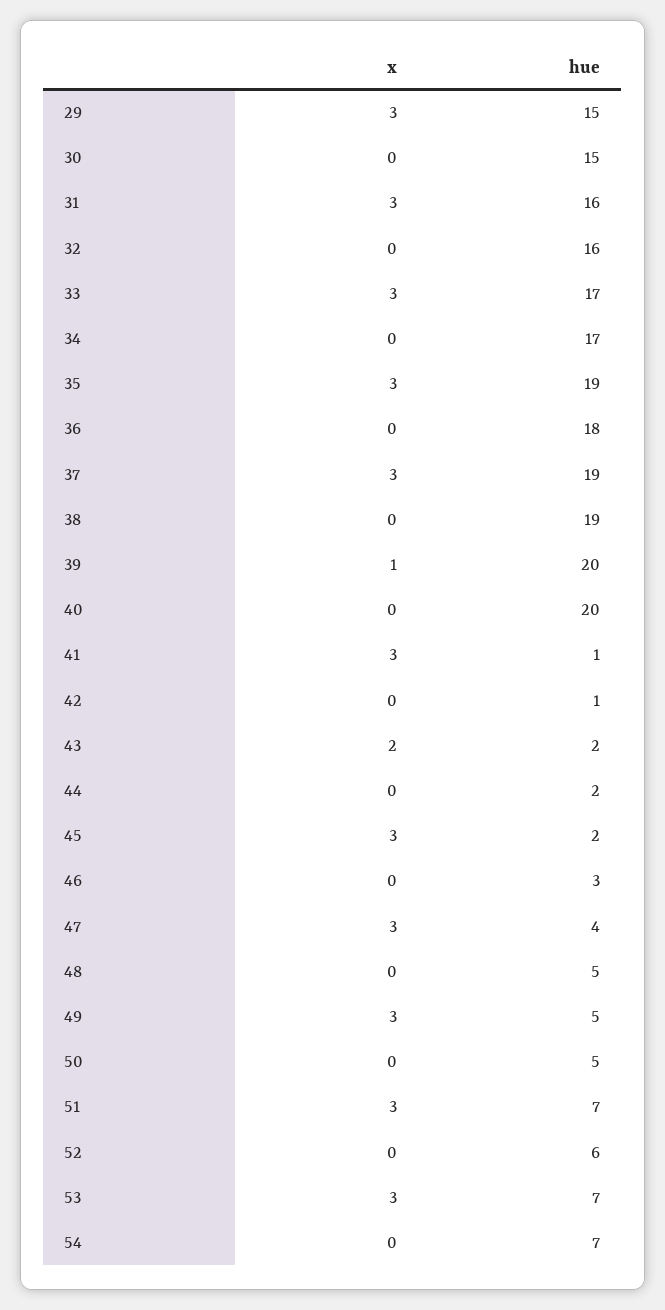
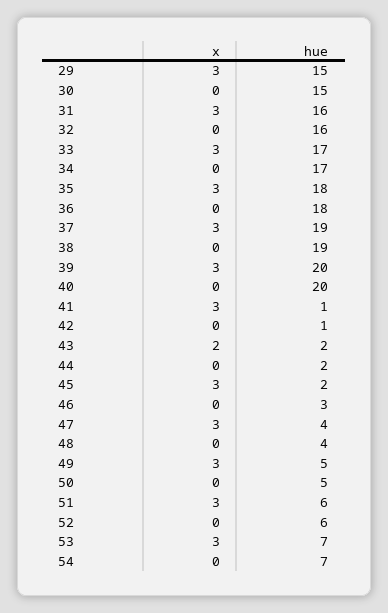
  {
    "x": {
      "29": 3,
      "30": 0,
      "31": 3,
      "32": 0,
      "33": 3,
      "34": 0,
      "35": 3,
      "36": 0,
      "37": 3,
      "38": 0,
-     "39": 1,
+     "39": 3,
      "40": 0,
      "41": 3,
      "42": 0,
      "43": 2,
      "44": 0,
      "45": 3,
      "46": 0,
      "47": 3,
      "48": 0,
      "49": 3,
      "50": 0,
      "51": 3,
      "52": 0,
      "53": 3,
      "54": 0
    },
    "hue": {
      "29": 15,
      "30": 15,
      "31": 16,
      "32": 16,
      "33": 17,
      "34": 17,
-     "35": 19,
+     "35": 18,
      "36": 18,
      "37": 19,
      "38": 19,
      "39": 20,
      "40": 20,
      "41": 1,
      "42": 1,
      "43": 2,
      "44": 2,
      "45": 2,
      "46": 3,
      "47": 4,
-     "48": 5,
+     "48": 4,
      "49": 5,
      "50": 5,
-     "51": 7,
+     "51": 6,
      "52": 6,
      "53": 7,
      "54": 7
    }
  }

